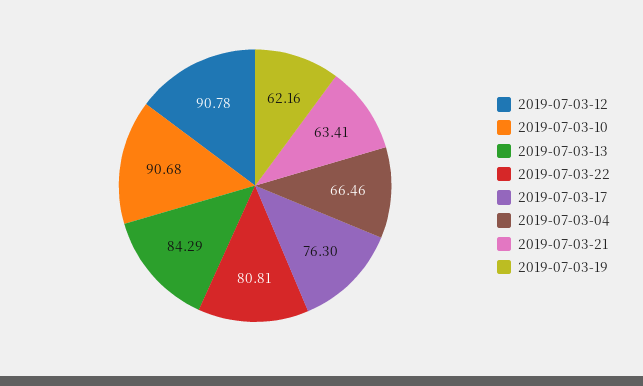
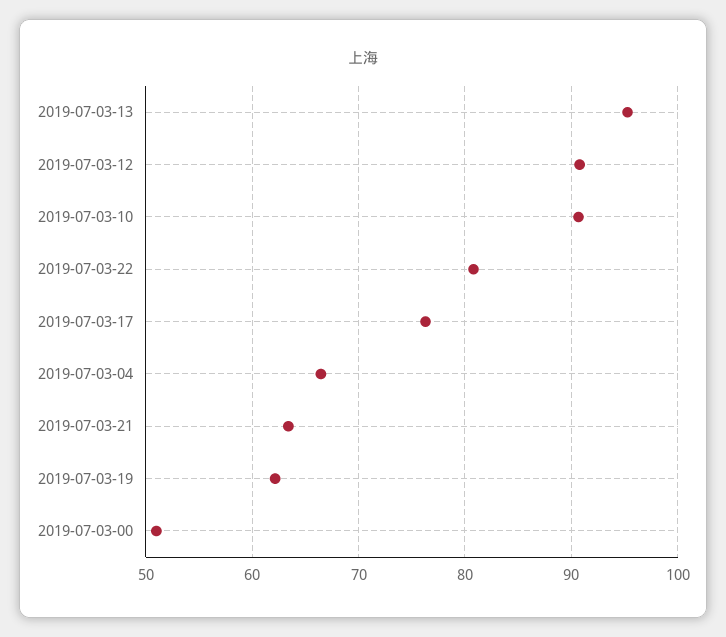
  {
    "2019-07-03-12": 90.78,
    "2019-07-03-10": 90.68,
-   "2019-07-03-13": 84.29,
+   "2019-07-03-13": 95,
    "2019-07-03-22": 80.81,
    "2019-07-03-17": 76.3,
    "2019-07-03-04": 66.46,
    "2019-07-03-21": 63.41,
-   "2019-07-03-19": 62.16
+   "2019-07-03-19": 62.16,
+   "2019-07-03-00": 51
  }

